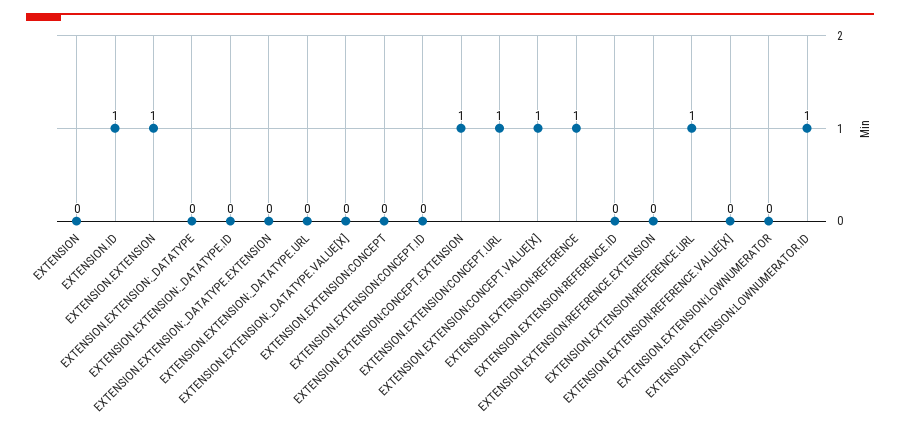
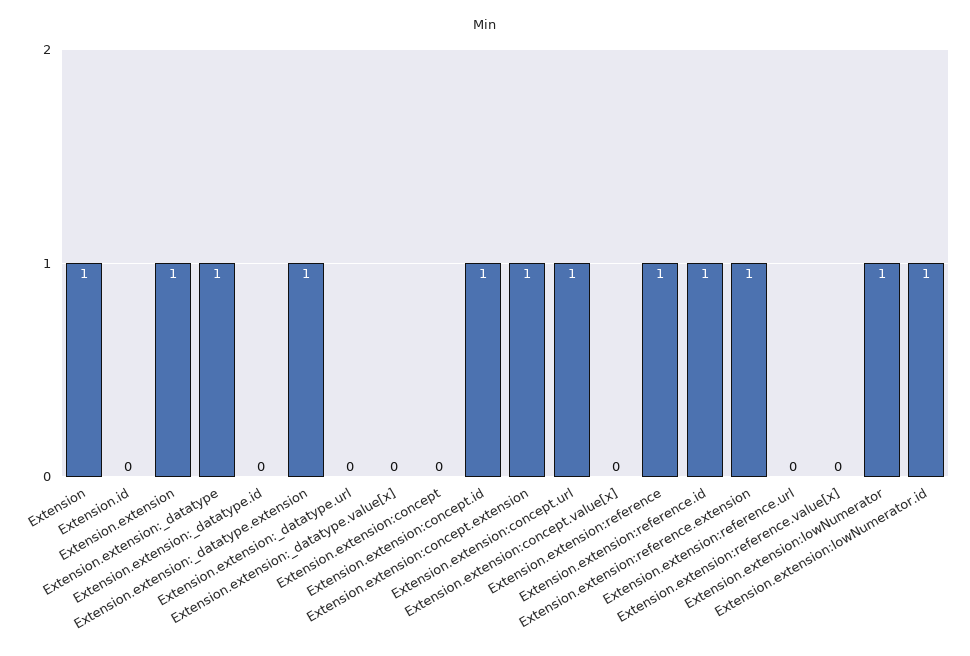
  {
-   "EXTENSION": 0,
+   "EXTENSION": 1,
-   "EXTENSION.ID": 1,
+   "EXTENSION.ID": 0,
    "EXTENSION.EXTENSION": 1,
-   "EXTENSION.EXTENSION:_DATATYPE": 0,
+   "EXTENSION.EXTENSION:_DATATYPE": 1,
    "EXTENSION.EXTENSION:_DATATYPE.ID": 0,
-   "EXTENSION.EXTENSION:_DATATYPE.EXTENSION": 0,
+   "EXTENSION.EXTENSION:_DATATYPE.EXTENSION": 1,
    "EXTENSION.EXTENSION:_DATATYPE.URL": 0,
    "EXTENSION.EXTENSION:_DATATYPE.VALUE[X]": 0,
    "EXTENSION.EXTENSION:CONCEPT": 0,
-   "EXTENSION.EXTENSION:CONCEPT.ID": 0,
+   "EXTENSION.EXTENSION:CONCEPT.ID": 1,
    "EXTENSION.EXTENSION:CONCEPT.EXTENSION": 1,
    "EXTENSION.EXTENSION:CONCEPT.URL": 1,
-   "EXTENSION.EXTENSION:CONCEPT.VALUE[X]": 1,
+   "EXTENSION.EXTENSION:CONCEPT.VALUE[X]": 0,
    "EXTENSION.EXTENSION:REFERENCE": 1,
-   "EXTENSION.EXTENSION:REFERENCE.ID": 0,
+   "EXTENSION.EXTENSION:REFERENCE.ID": 1,
-   "EXTENSION.EXTENSION:REFERENCE.EXTENSION": 0,
+   "EXTENSION.EXTENSION:REFERENCE.EXTENSION": 1,
-   "EXTENSION.EXTENSION:REFERENCE.URL": 1,
+   "EXTENSION.EXTENSION:REFERENCE.URL": 0,
    "EXTENSION.EXTENSION:REFERENCE.VALUE[X]": 0,
-   "EXTENSION.EXTENSION:LOWNUMERATOR": 0,
+   "EXTENSION.EXTENSION:LOWNUMERATOR": 1,
    "EXTENSION.EXTENSION:LOWNUMERATOR.ID": 1
  }

